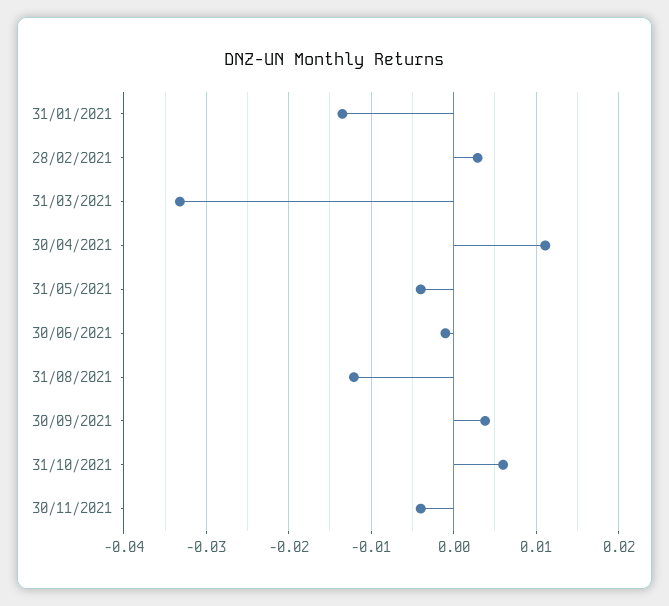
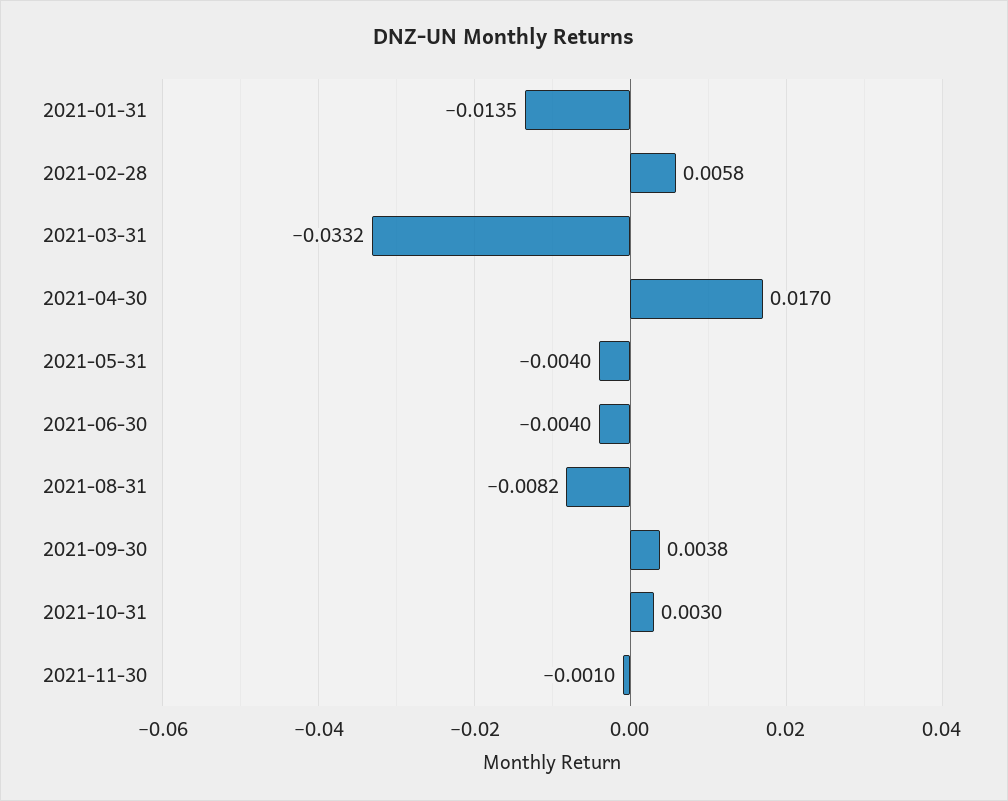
  {
    "31/01/2021": -0.0135,
-   "28/02/2021": 0.003,
+   "28/02/2021": 0.0058,
    "31/03/2021": -0.0332,
-   "30/04/2021": 0.011,
+   "30/04/2021": 0.017,
    "31/05/2021": -0.004,
-   "30/06/2021": -0.001,
+   "30/06/2021": -0.004,
-   "31/08/2021": -0.012,
+   "31/08/2021": -0.0082,
    "30/09/2021": 0.0038,
-   "31/10/2021": 0.006,
+   "31/10/2021": 0.003,
-   "30/11/2021": -0.004
+   "30/11/2021": -0.001
  }

